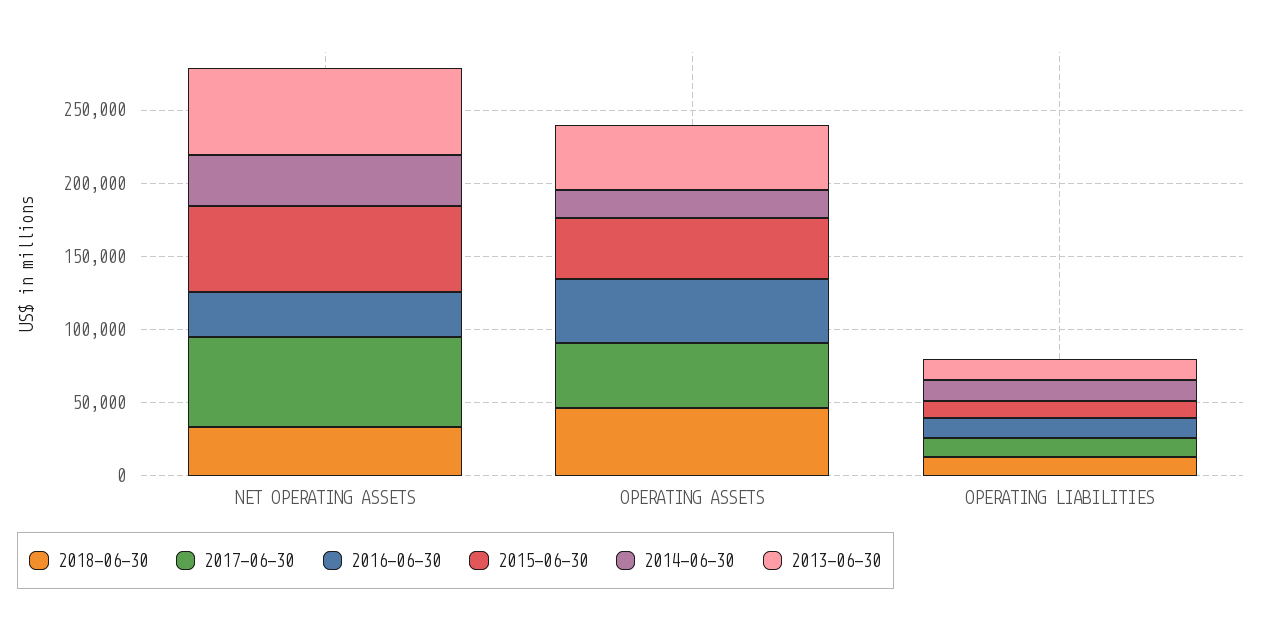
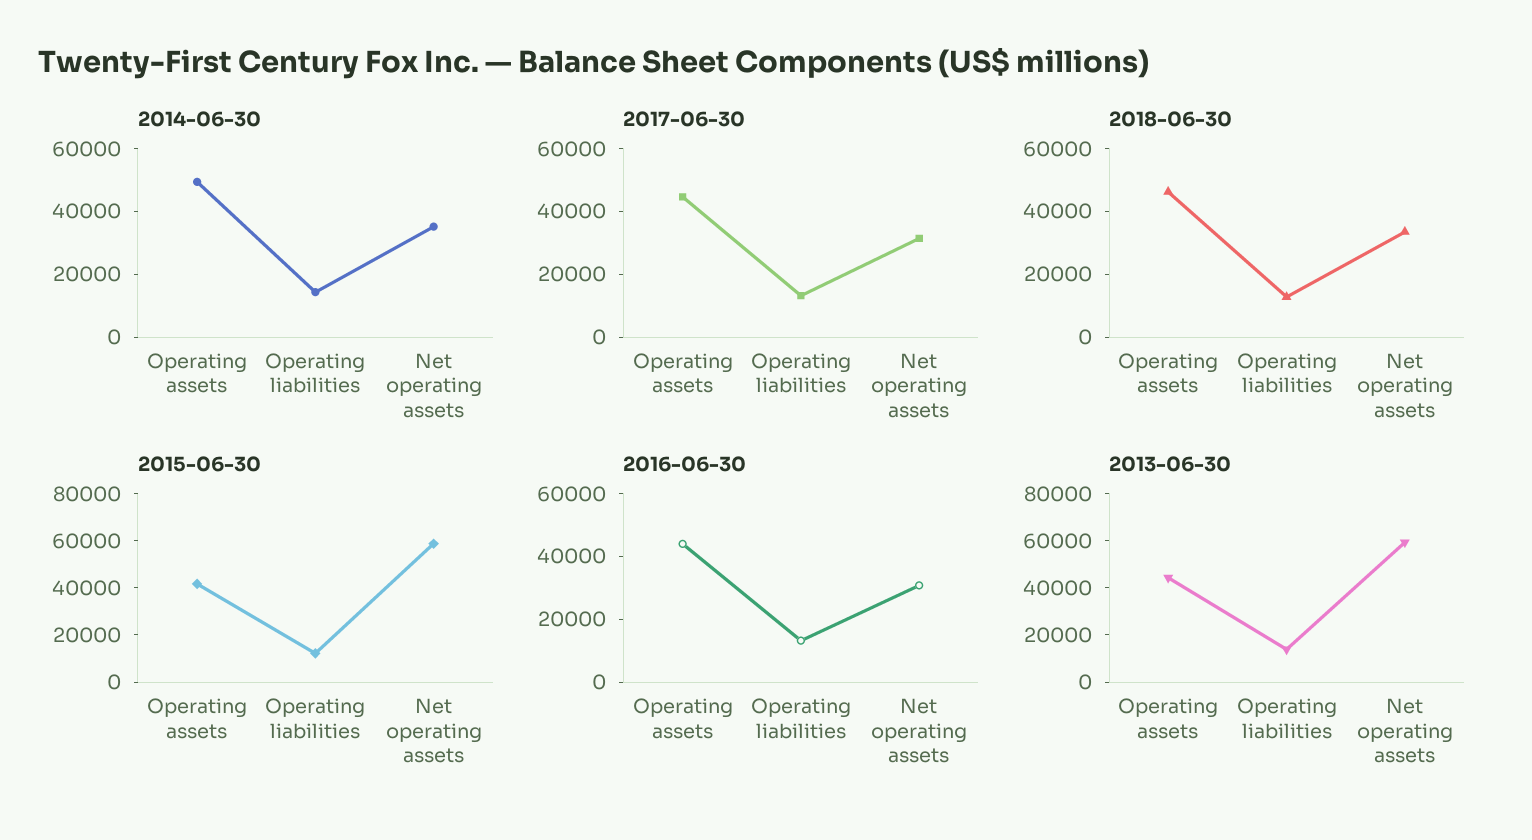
  {
    "2018-06-30": {
      "NET OPERATING ASSETS": 35000,
      "OPERATING ASSETS": 45000,
      "OPERATING LIABILITIES": 15000
    },
    "2017-06-30": {
-     "NET OPERATING ASSETS": 60000,
+     "NET OPERATING ASSETS": 30000,
      "OPERATING ASSETS": 45000,
      "OPERATING LIABILITIES": 15000
    },
    "2016-06-30": {
      "NET OPERATING ASSETS": 30000,
      "OPERATING ASSETS": 45000,
      "OPERATING LIABILITIES": 15000
    },
    "2015-06-30": {
      "NET OPERATING ASSETS": 60000,
      "OPERATING ASSETS": 40000,
      "OPERATING LIABILITIES": 10000
    },
    "2014-06-30": {
      "NET OPERATING ASSETS": 35000,
-     "OPERATING ASSETS": 20000,
+     "OPERATING ASSETS": 50000,
      "OPERATING LIABILITIES": 15000
    },
    "2013-06-30": {
      "NET OPERATING ASSETS": 60000,
      "OPERATING ASSETS": 45000,
      "OPERATING LIABILITIES": 15000
    }
  }

